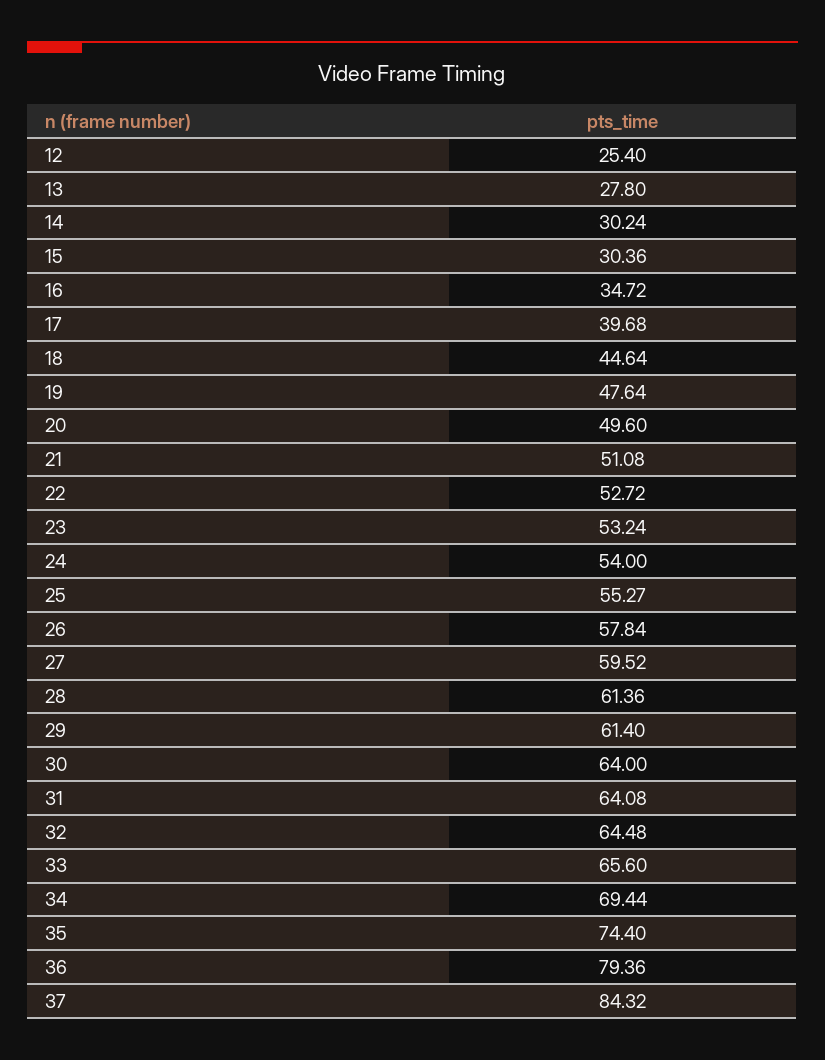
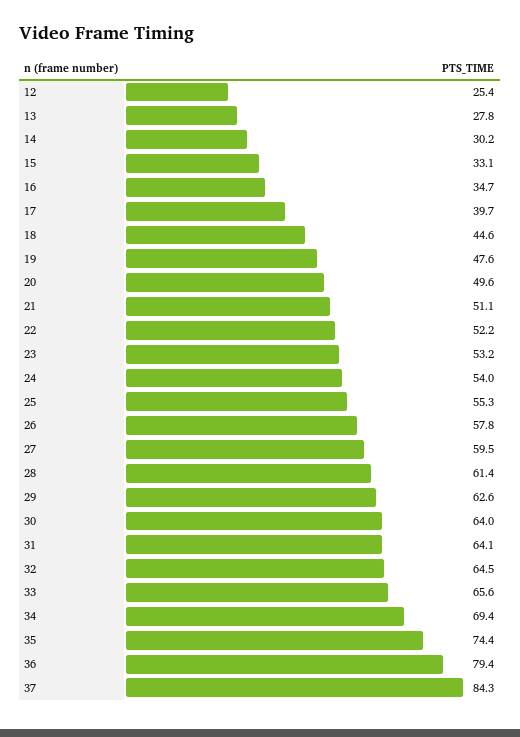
  {
    "12": 25.4,
    "13": 27.8,
    "14": 30.24,
-   "15": 30.36,
+   "15": 33.1,
    "16": 34.72,
    "17": 39.68,
    "18": 44.64,
    "19": 47.64,
    "20": 49.6,
    "21": 51.08,
-   "22": 52.72,
+   "22": 52.2,
    "23": 53.24,
    "24": 54,
    "25": 55.27,
    "26": 57.84,
    "27": 59.52,
    "28": 61.36,
-   "29": 61.4,
+   "29": 62.6,
    "30": 64,
    "31": 64.08,
    "32": 64.48,
    "33": 65.6,
    "34": 69.44,
    "35": 74.4,
    "36": 79.36,
    "37": 84.32
  }

